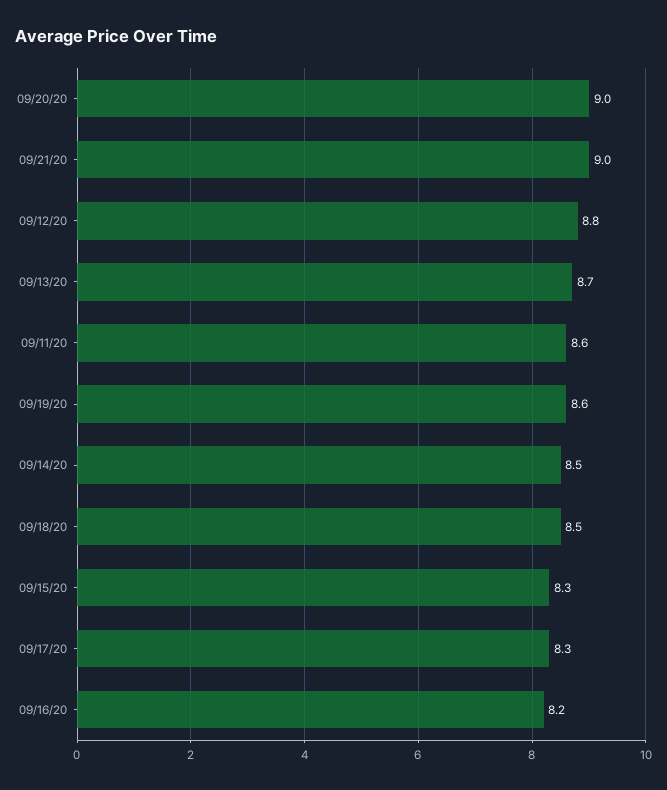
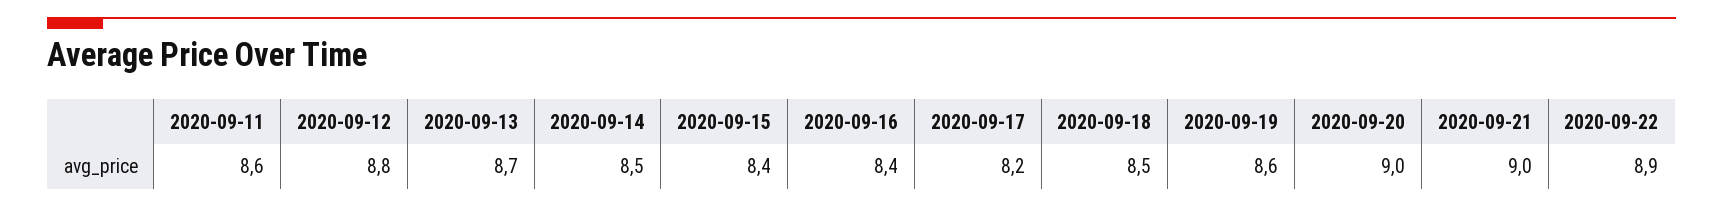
  {
    "09/20/20": 9,
    "09/21/20": 9,
    "09/12/20": 8.8,
    "09/13/20": 8.7,
    "09/11/20": 8.6,
    "09/19/20": 8.6,
    "09/14/20": 8.5,
    "09/18/20": 8.5,
-   "09/15/20": 8.3,
+   "09/15/20": 8.4,
-   "09/17/20": 8.3,
+   "09/17/20": 8.2,
-   "09/16/20": 8.2
+   "09/16/20": 8.4,
+   "2020-09-22": 8.9
  }

